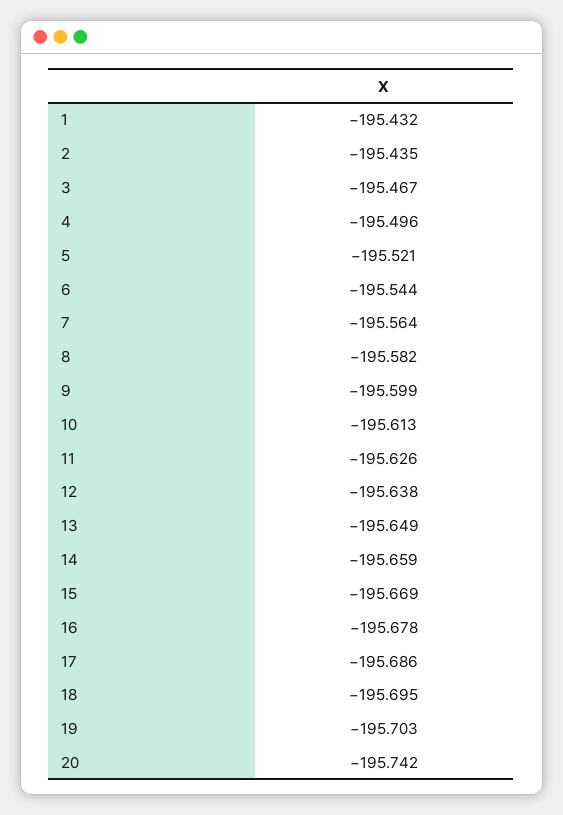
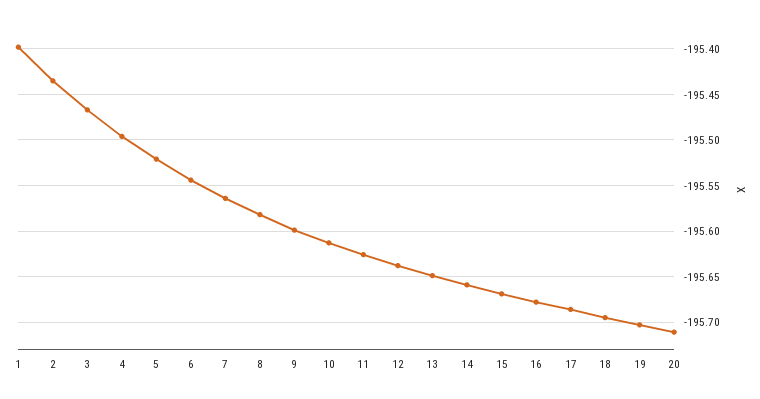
  {
-   "1": -195.432,
+   "1": -195.4,
    "2": -195.435,
    "3": -195.467,
    "4": -195.496,
    "5": -195.521,
    "6": -195.544,
    "7": -195.564,
    "8": -195.582,
    "9": -195.599,
    "10": -195.613,
    "11": -195.626,
    "12": -195.638,
    "13": -195.649,
    "14": -195.659,
    "15": -195.669,
    "16": -195.678,
    "17": -195.686,
    "18": -195.695,
    "19": -195.703,
-   "20": -195.742
+   "20": -195.71
  }

